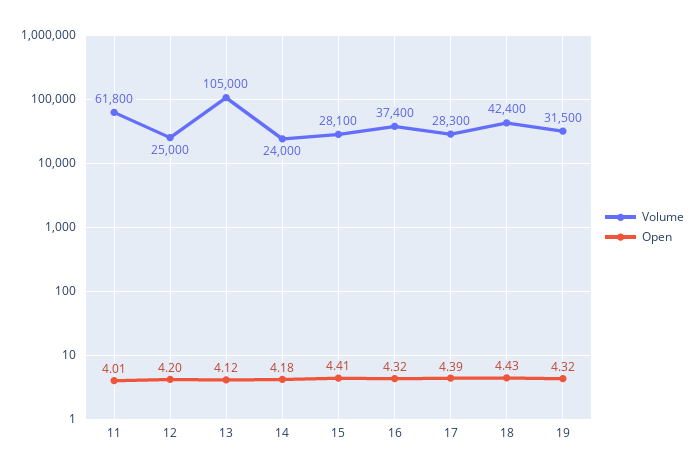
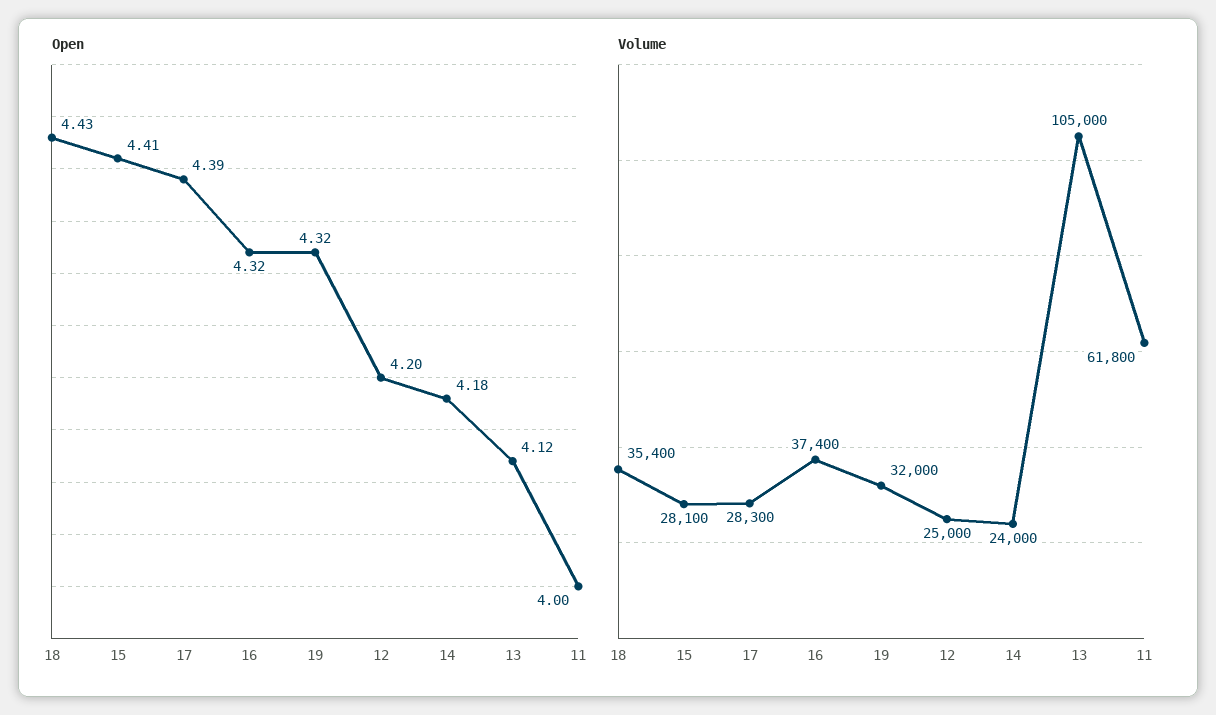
  {
    "Volume": {
      "11": 61800,
      "12": 25000,
      "13": 105000,
      "14": 24000,
      "15": 28100,
      "16": 37400,
      "17": 28300,
-     "18": 42400,
+     "18": 35400,
-     "19": 31500
+     "19": 32000
    },
    "Open": {
-     "11": 4.01,
+     "11": 4,
      "12": 4.2,
      "13": 4.12,
      "14": 4.18,
      "15": 4.41,
      "16": 4.32,
      "17": 4.39,
      "18": 4.43,
      "19": 4.32
    }
  }

